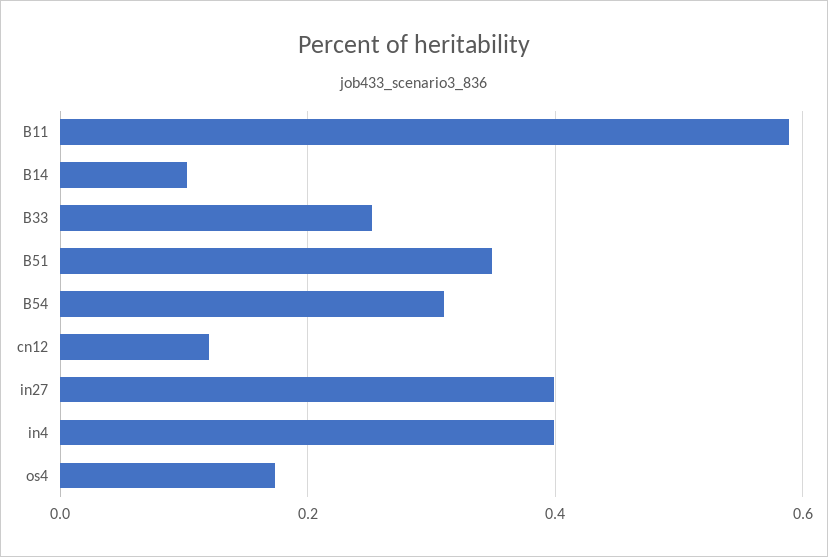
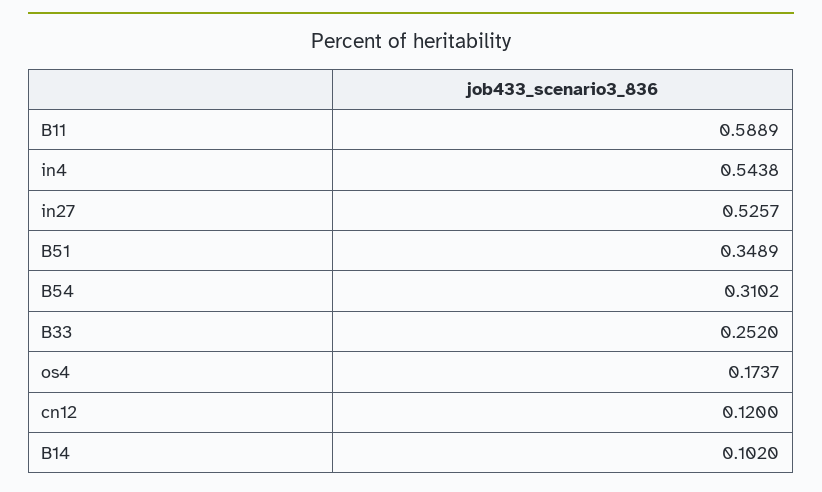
  {
    "B11": 0.5889,
    "B14": 0.102,
    "B33": 0.252,
    "B51": 0.3489,
    "B54": 0.3102,
    "cn12": 0.12,
-   "in27": 0.4,
+   "in27": 0.5257,
-   "in4": 0.4,
+   "in4": 0.5438,
    "os4": 0.1737
  }

